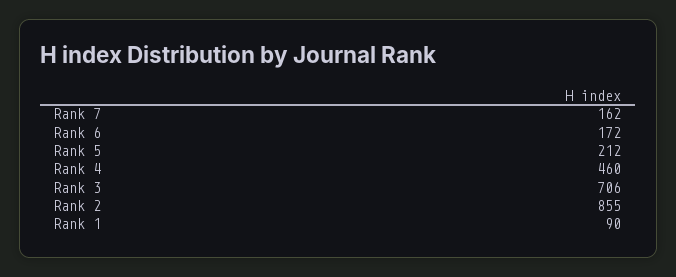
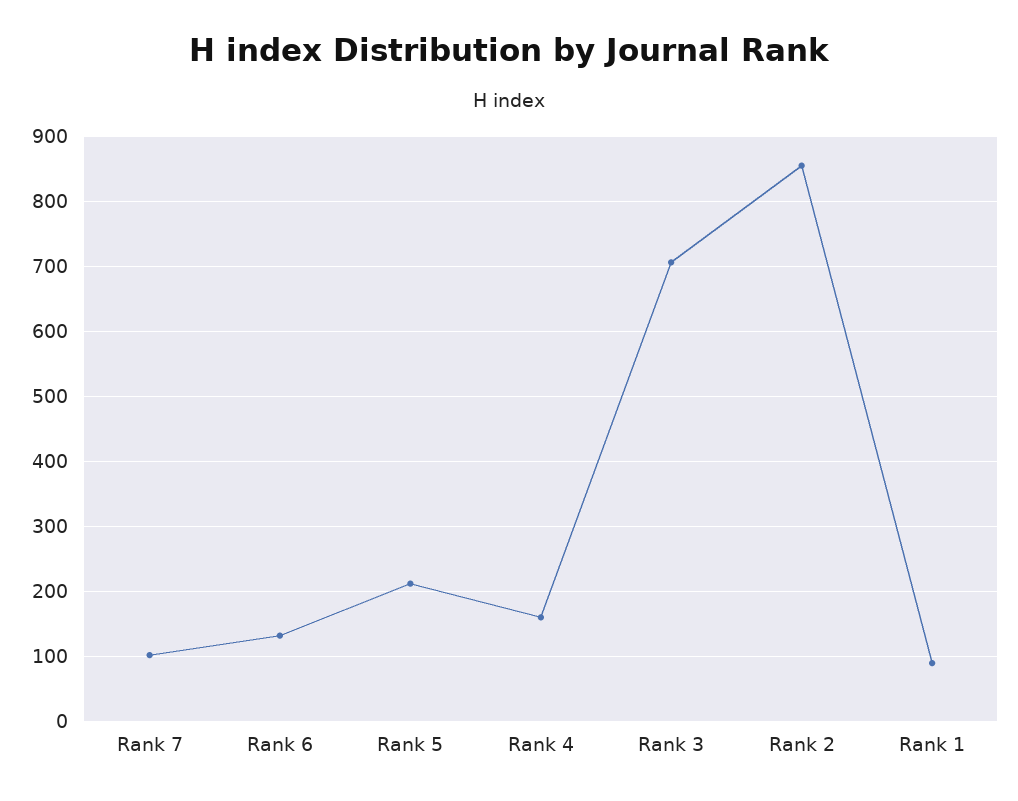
  {
-   "Rank 7": 162,
+   "Rank 7": 100,
-   "Rank 6": 172,
+   "Rank 6": 130,
    "Rank 5": 212,
-   "Rank 4": 460,
+   "Rank 4": 160,
    "Rank 3": 706,
    "Rank 2": 855,
    "Rank 1": 90
  }

